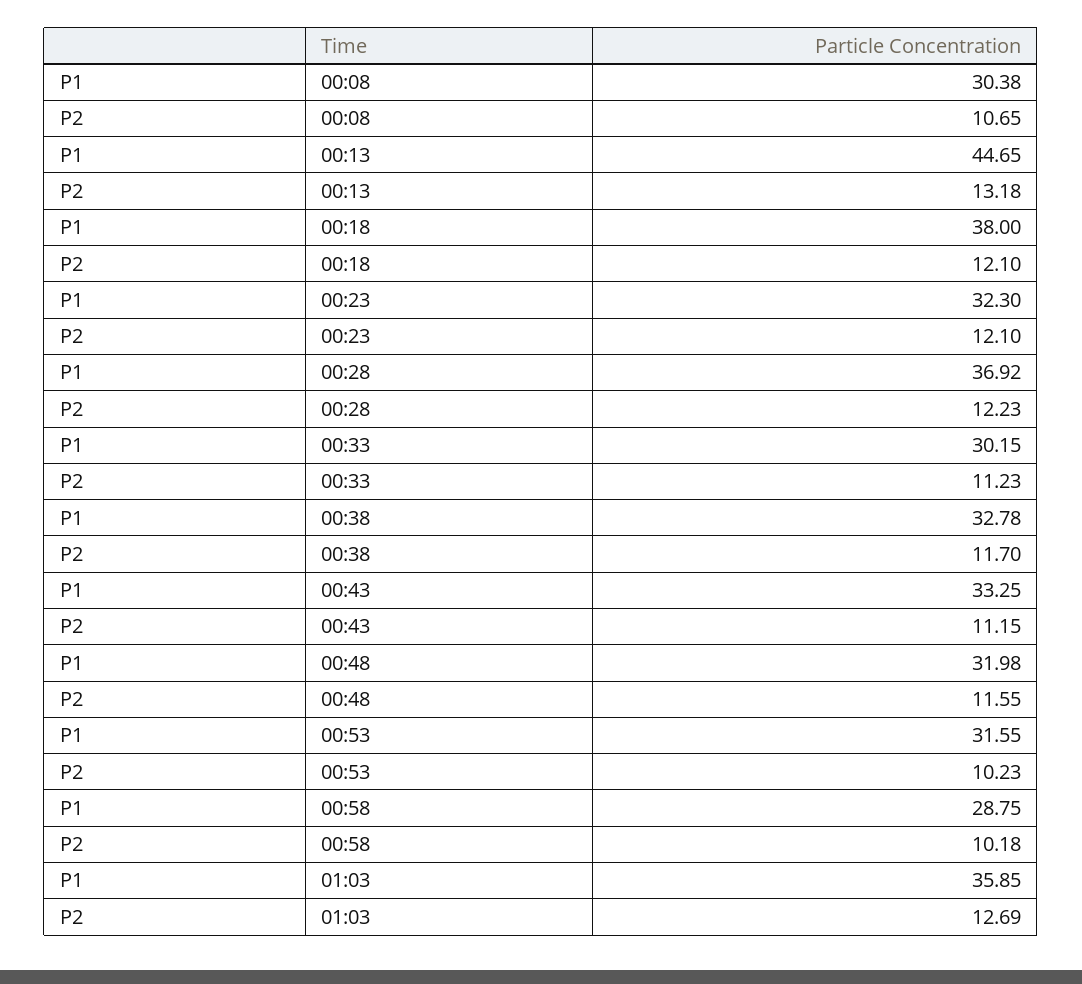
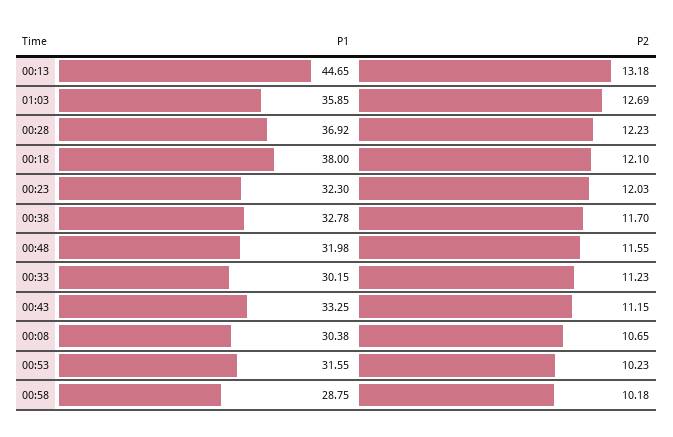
  {
    "P1": {
      "00:08": 30.38,
      "00:13": 44.65,
      "00:18": 38,
      "00:23": 32.3,
      "00:28": 36.92,
      "00:33": 30.15,
      "00:38": 32.78,
      "00:43": 33.25,
      "00:48": 31.98,
      "00:53": 31.55,
      "00:58": 28.75,
      "01:03": 35.85
    },
    "P2": {
      "00:08": 10.65,
      "00:13": 13.18,
      "00:18": 12.1,
-     "00:23": 12.1,
+     "00:23": 12.03,
      "00:28": 12.23,
      "00:33": 11.23,
      "00:38": 11.7,
      "00:43": 11.15,
      "00:48": 11.55,
      "00:53": 10.23,
      "00:58": 10.18,
      "01:03": 12.69
    }
  }

